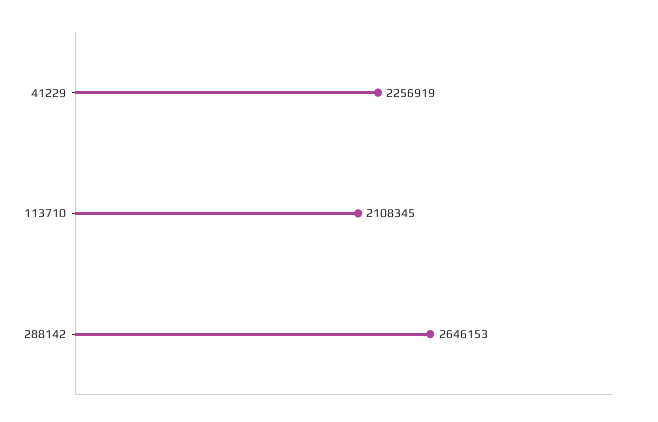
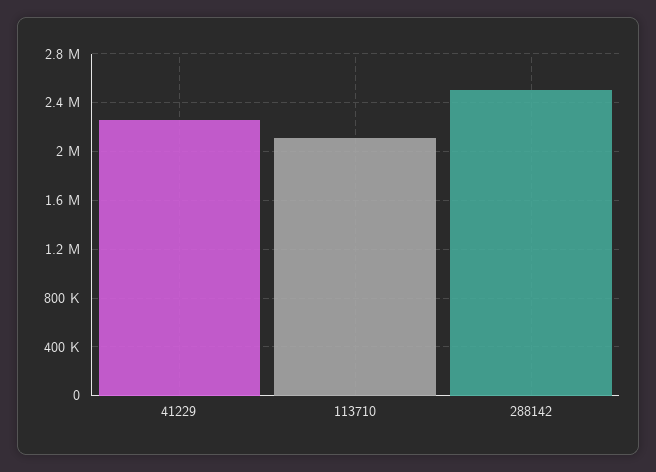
  {
    "41229": 2256919,
    "113710": 2108345,
-   "288142": 2646153
+   "288142": 2500000
  }

